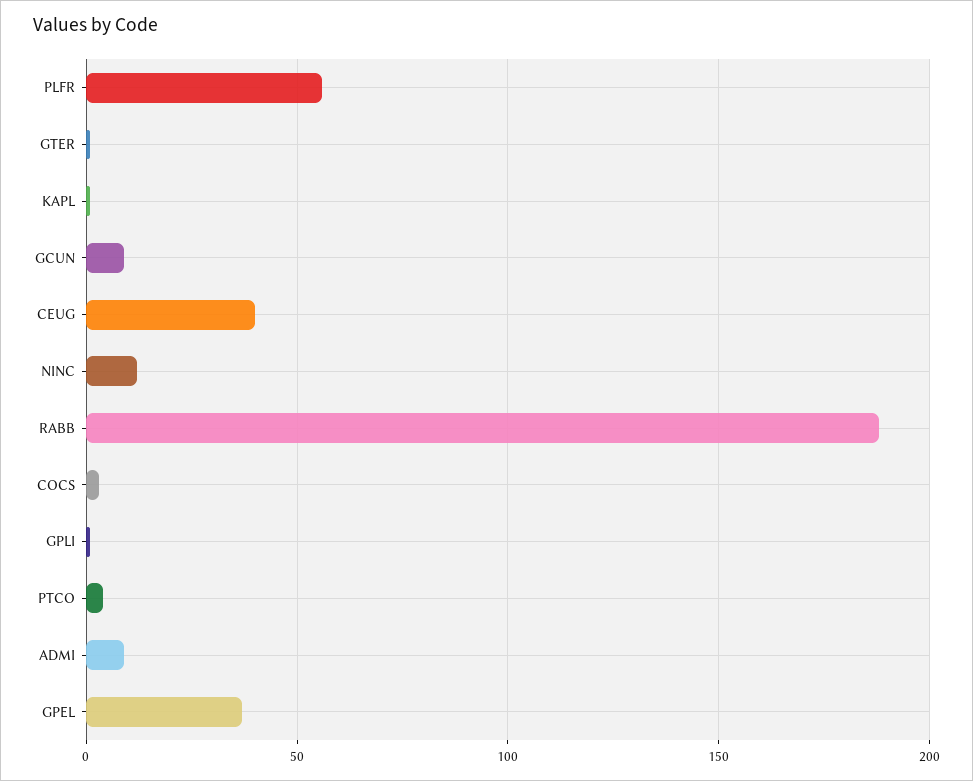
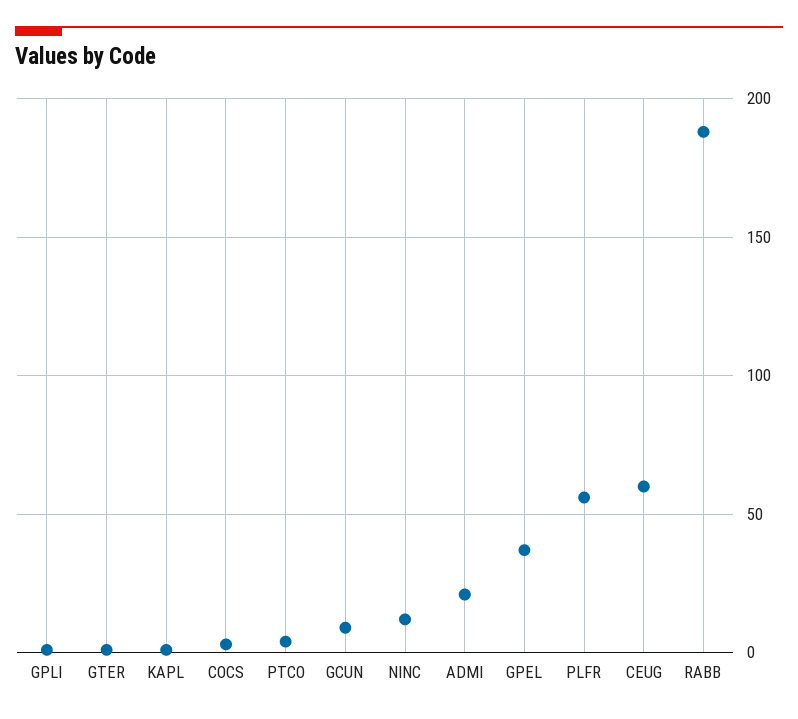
  {
    "PLFR": 55,
    "GTER": 0,
    "KAPL": 0,
    "GCUN": 10,
-   "CEUG": 40,
+   "CEUG": 60,
    "NINC": 10,
    "RABB": 190,
    "COCS": 5,
    "GPLI": 0,
    "PTCO": 5,
-   "ADMI": 10,
+   "ADMI": 20,
    "GPEL": 35
  }

